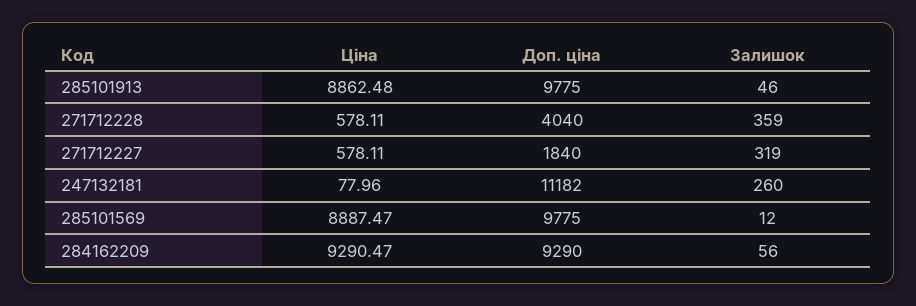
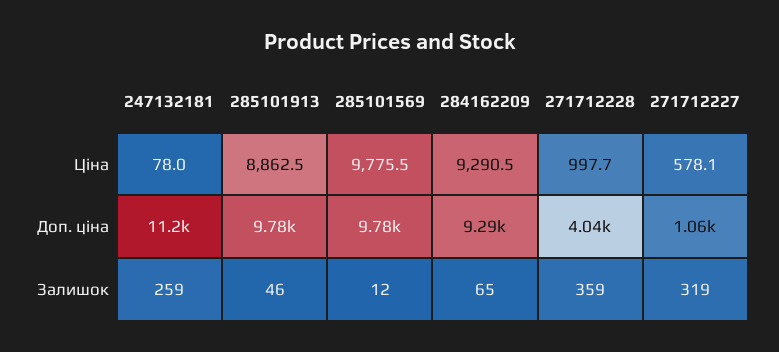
  {
    "Ціна": {
      "285101913": 8862.48,
-     "271712228": 578.11,
+     "271712228": 997.7,
      "271712227": 578.11,
      "247132181": 77.96,
-     "285101569": 8887.47,
+     "285101569": 9775.5,
      "284162209": 9290.47
    },
    "Доп. ціна": {
      "285101913": 9775,
      "271712228": 4040,
-     "271712227": 1840,
+     "271712227": 1060,
      "247132181": 11182,
      "285101569": 9775,
      "284162209": 9290
    },
    "Залишок": {
      "285101913": 46,
      "271712228": 359,
      "271712227": 319,
-     "247132181": 260,
+     "247132181": 259,
      "285101569": 12,
-     "284162209": 56
+     "284162209": 65
    }
  }

